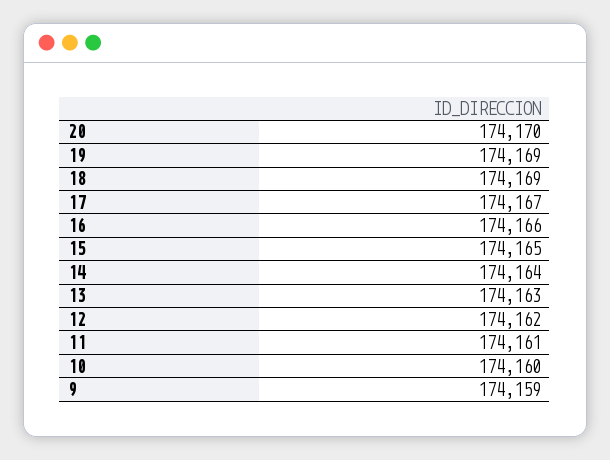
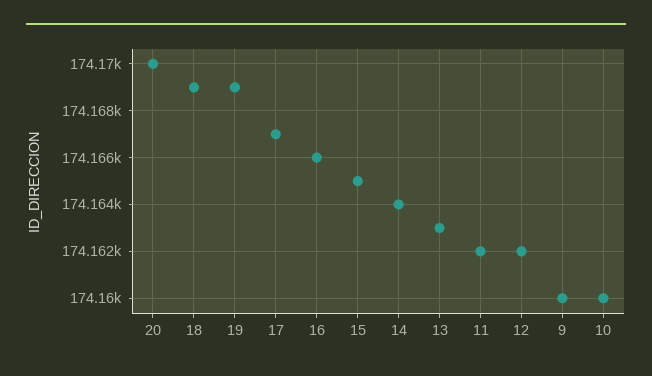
  {
    "20": 174170,
    "19": 174169,
    "18": 174169,
    "17": 174167,
    "16": 174166,
    "15": 174165,
    "14": 174164,
    "13": 174163,
    "12": 174162,
-   "11": 174161,
+   "11": 174162,
    "10": 174160,
-   "9": 174159
+   "9": 174160
  }

